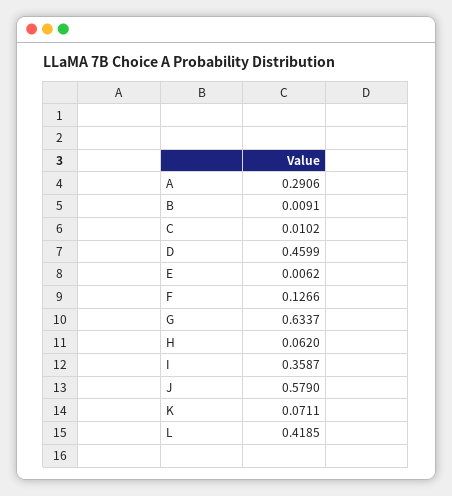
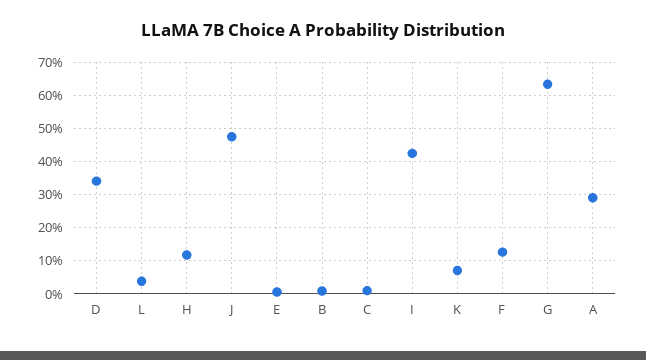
  {
    "A": 0.2906,
    "B": 0.0091,
    "C": 0.0102,
-   "D": 0.4599,
+   "D": 0.34,
    "E": 0.0062,
    "F": 0.1266,
    "G": 0.6337,
-   "H": 0.062,
+   "H": 0.12,
-   "I": 0.3587,
+   "I": 0.42,
-   "J": 0.579,
+   "J": 0.48,
    "K": 0.0711,
-   "L": 0.4185
+   "L": 0.04
  }

